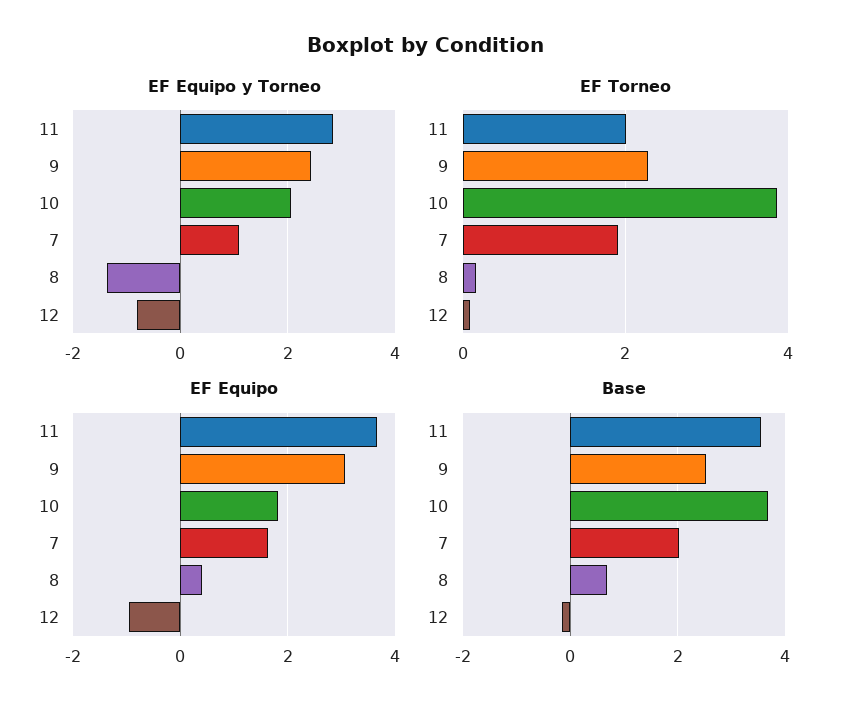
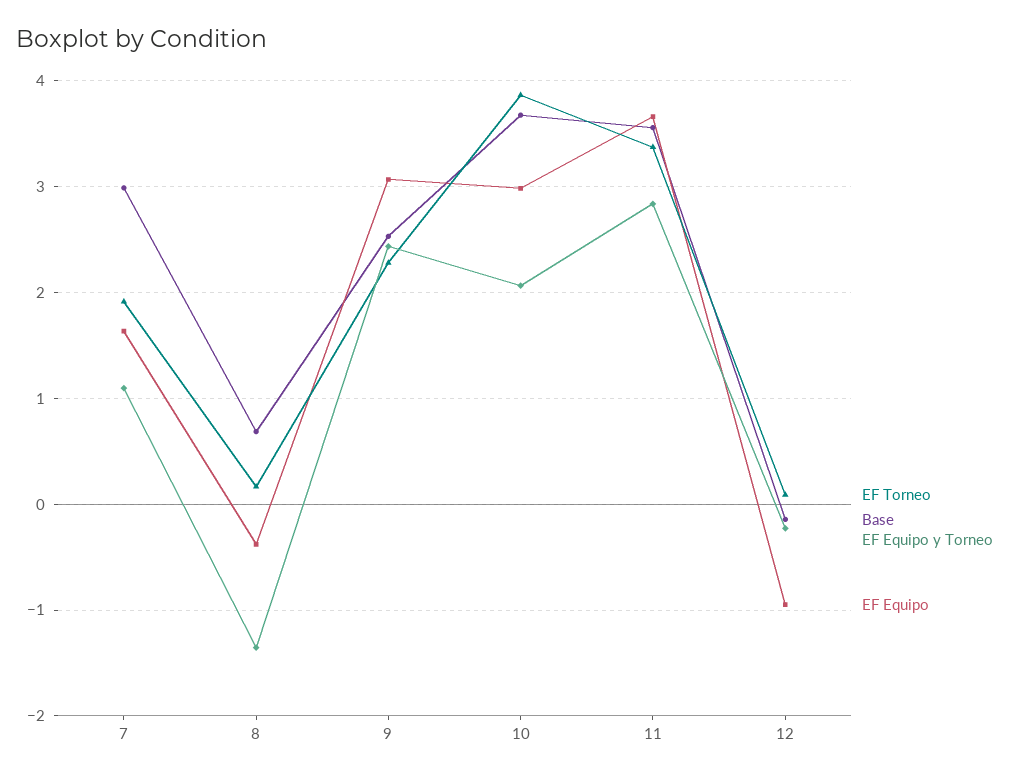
  {
    "EF Equipo y Torneo": {
      "11": 2.8,
      "9": 2.4,
      "10": 2.1,
      "7": 1.1,
      "8": -1.4,
-     "12": -0.8
+     "12": -0.2
    },
    "EF Torneo": {
-     "11": 2,
+     "11": 3.4,
      "9": 2.3,
      "10": 3.9,
      "7": 1.9,
      "8": 0.2,
      "12": 0.1
    },
    "EF Equipo": {
      "11": 3.7,
      "9": 3.1,
-     "10": 1.8,
+     "10": 3,
      "7": 1.6,
-     "8": 0.4,
+     "8": -0.4,
      "12": -0.9
    },
    "Base": {
      "11": 3.6,
      "9": 2.5,
      "10": 3.7,
-     "7": 2,
+     "7": 3,
      "8": 0.7,
      "12": -0.1
    }
  }

